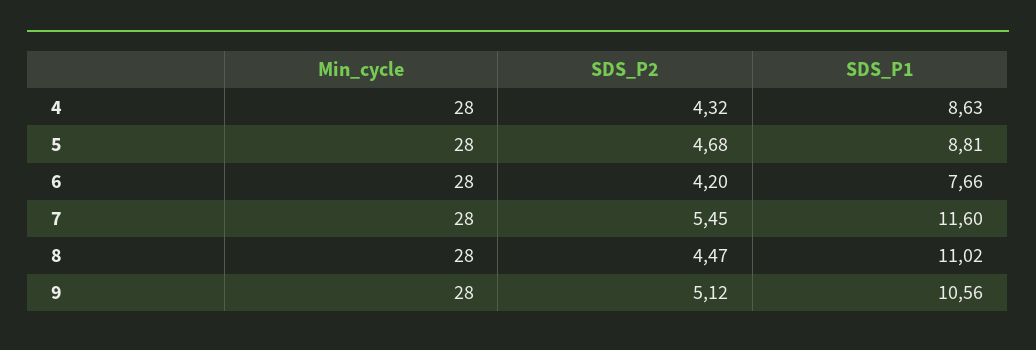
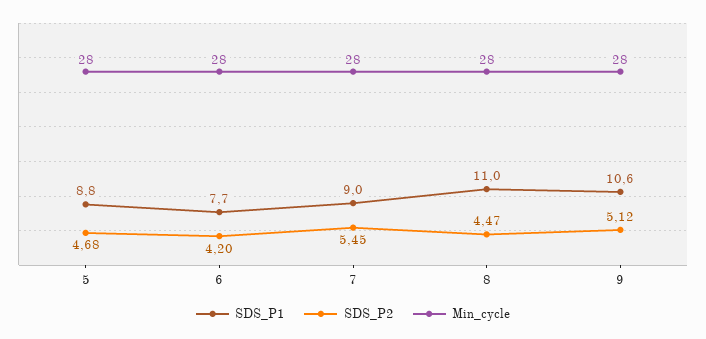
  {
    "Min_cycle": {
-     "4": 28,
      "5": 28,
      "6": 28,
      "7": 28,
      "8": 28,
      "9": 28
    },
    "SDS_P2": {
-     "4": 4.32,
      "5": 4.68,
      "6": 4.2,
      "7": 5.45,
      "8": 4.47,
      "9": 5.12
    },
    "SDS_P1": {
-     "4": 8.63,
      "5": 8.81,
      "6": 7.66,
-     "7": 11.6,
+     "7": 9,
      "8": 11.02,
      "9": 10.56
    }
  }

